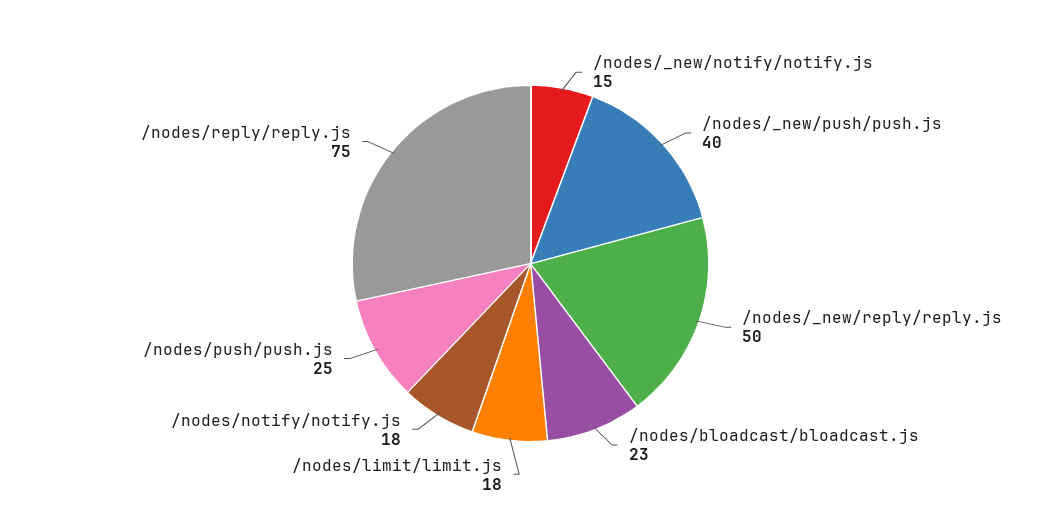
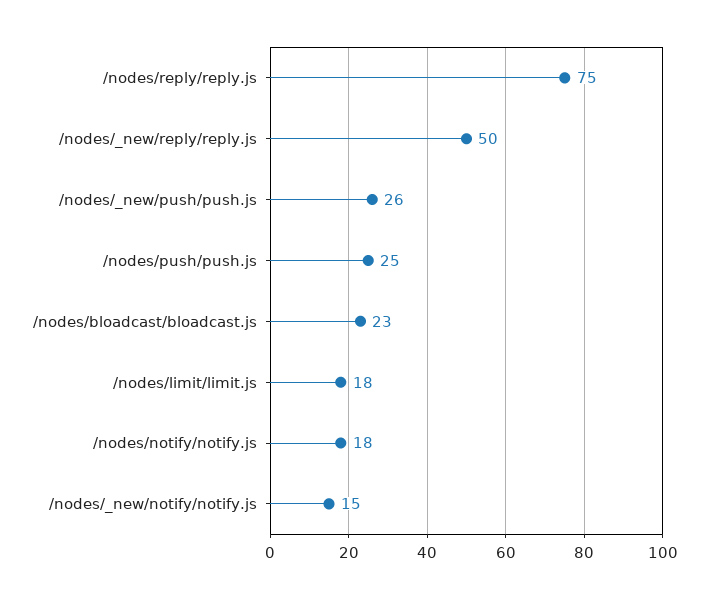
  {
    "/nodes/_new/notify/notify.js": 15,
-   "/nodes/_new/push/push.js": 40,
+   "/nodes/_new/push/push.js": 26,
    "/nodes/_new/reply/reply.js": 50,
    "/nodes/bloadcast/bloadcast.js": 23,
    "/nodes/limit/limit.js": 18,
    "/nodes/notify/notify.js": 18,
    "/nodes/push/push.js": 25,
    "/nodes/reply/reply.js": 75
  }

